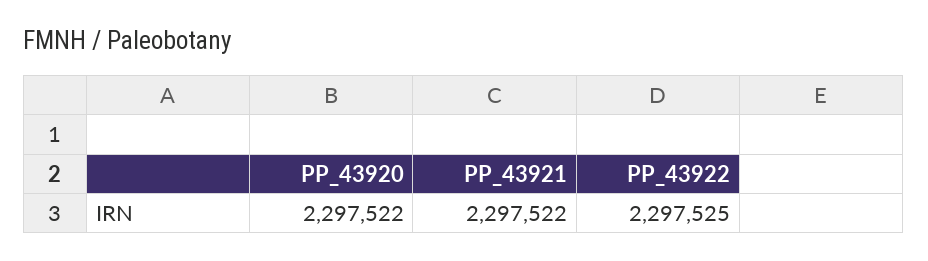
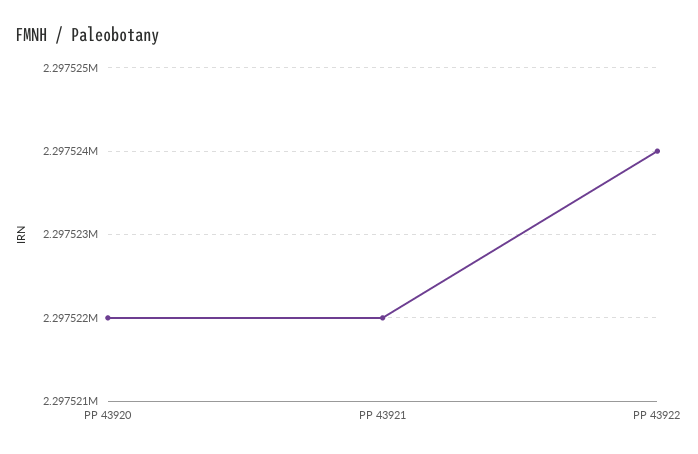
  {
    "PP_43920": 2297522,
    "PP_43921": 2297522,
-   "PP_43922": 2297525
+   "PP_43922": 2297524
  }

